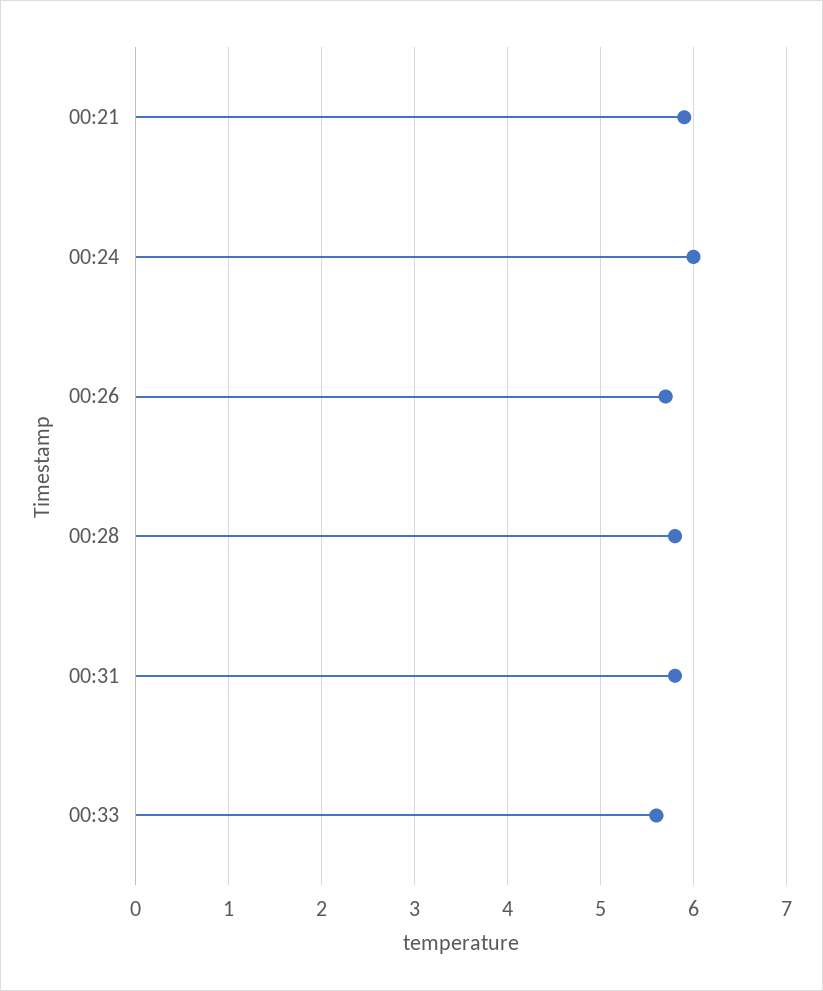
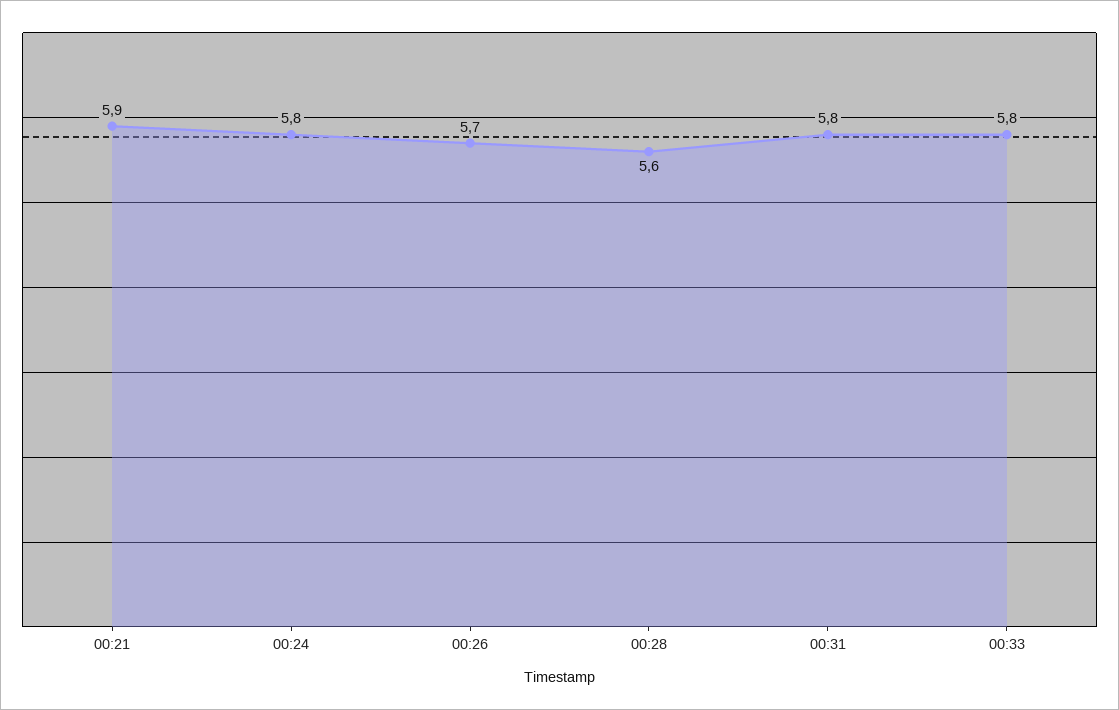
  {
    "00:21": 5.9,
-   "00:24": 6,
+   "00:24": 5.8,
    "00:26": 5.7,
-   "00:28": 5.8,
+   "00:28": 5.6,
    "00:31": 5.8,
-   "00:33": 5.6
+   "00:33": 5.8
  }

